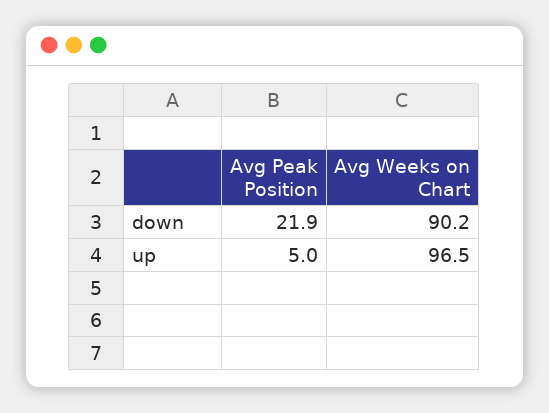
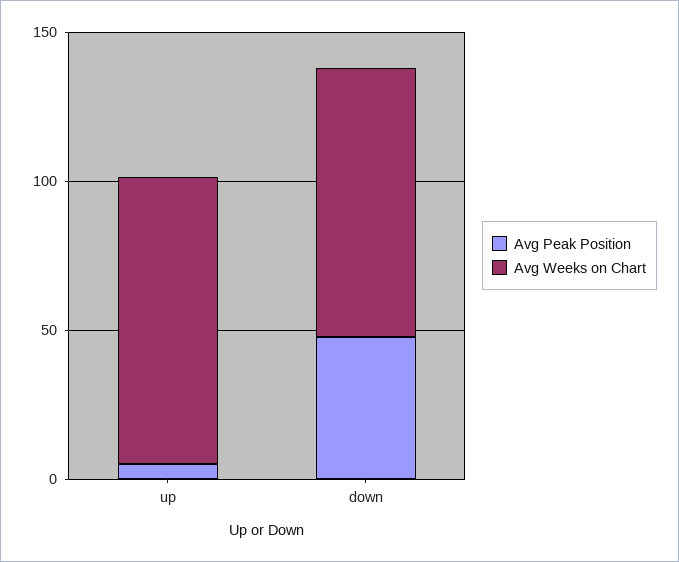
  {
    "Avg Peak Position": {
-     "down": 21.9,
+     "down": 50,
      "up": 5
    },
    "Avg Weeks on Chart": {
      "down": 90.2,
      "up": 96.5
    }
  }

